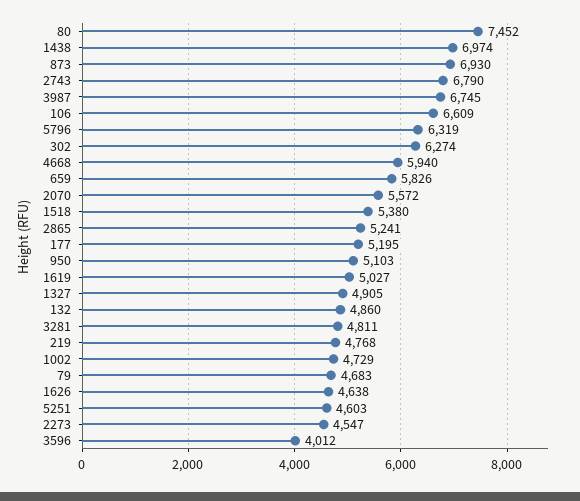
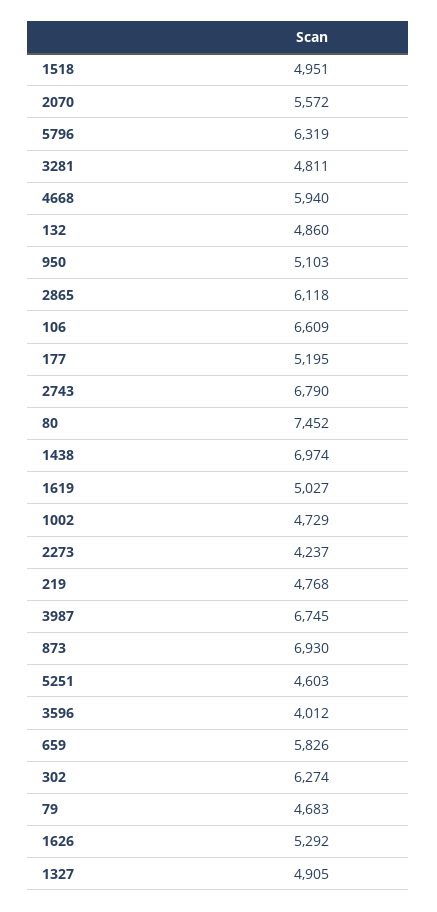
  {
    "80": 7452,
    "1438": 6974,
    "873": 6930,
    "2743": 6790,
    "3987": 6745,
    "106": 6609,
    "5796": 6319,
    "302": 6274,
    "4668": 5940,
    "659": 5826,
    "2070": 5572,
-   "1518": 5380,
+   "1518": 4951,
-   "2865": 5241,
+   "2865": 6118,
    "177": 5195,
    "950": 5103,
    "1619": 5027,
    "1327": 4905,
    "132": 4860,
    "3281": 4811,
    "219": 4768,
    "1002": 4729,
    "79": 4683,
-   "1626": 4638,
+   "1626": 5292,
    "5251": 4603,
-   "2273": 4547,
+   "2273": 4237,
    "3596": 4012
  }

